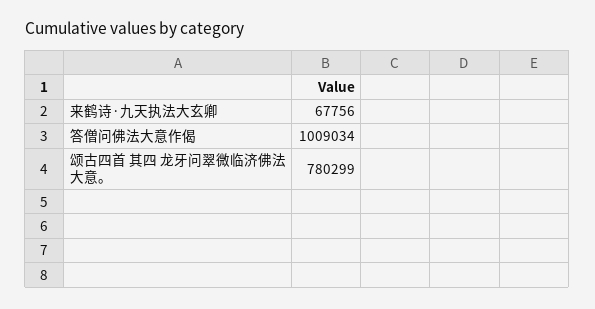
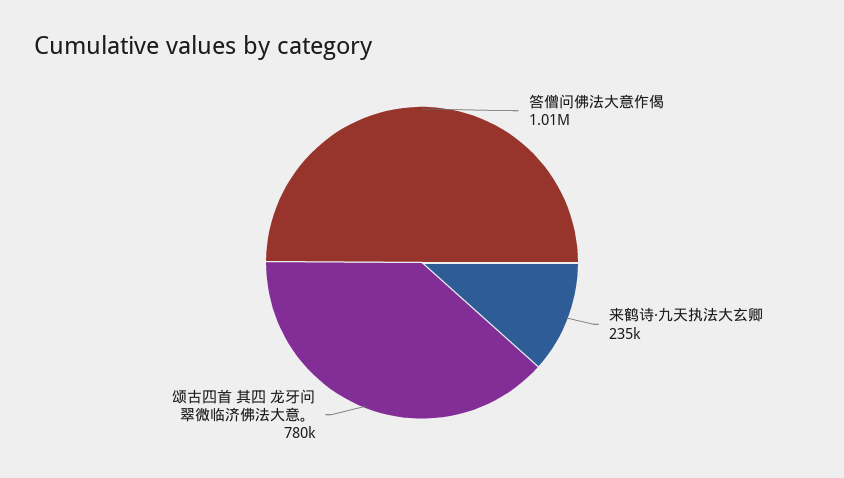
  {
-   "来鹤诗·九天执法大玄卿": 67756,
+   "来鹤诗·九天执法大玄卿": 235000,
    "答僧问佛法大意作偈": 1009034,
    "颂古四首 其四 龙牙问翠微临济佛法大意。": 780299
  }

